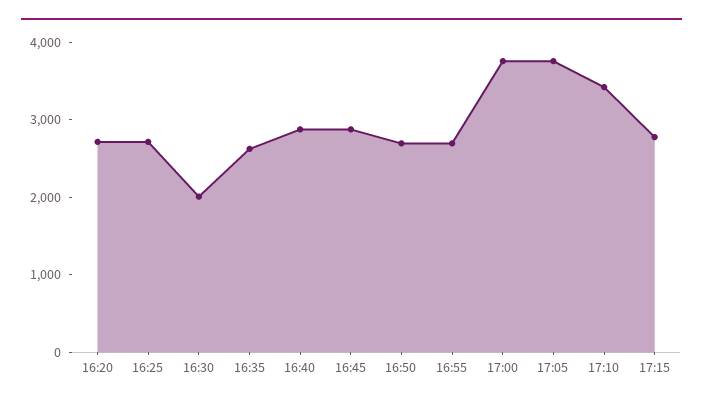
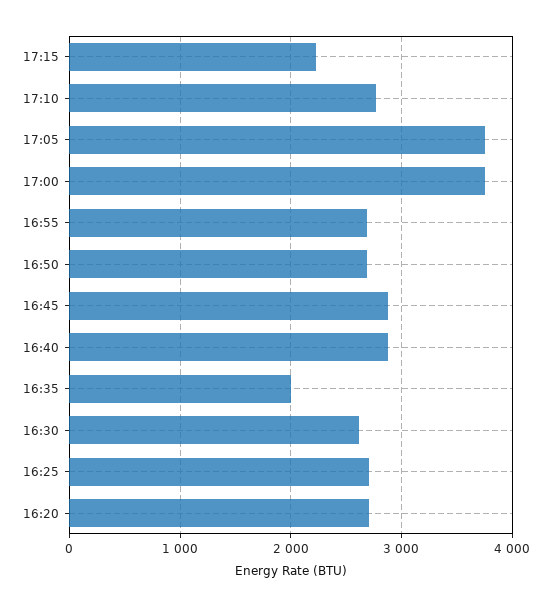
  {
    "16:20": 2700,
    "16:25": 2700,
-   "16:30": 2000,
+   "16:30": 2600,
-   "16:35": 2600,
+   "16:35": 2000,
    "16:40": 2900,
    "16:45": 2900,
    "16:50": 2700,
    "16:55": 2700,
    "17:00": 3800,
    "17:05": 3800,
-   "17:10": 3400,
+   "17:10": 2800,
-   "17:15": 2800
+   "17:15": 2200
  }

